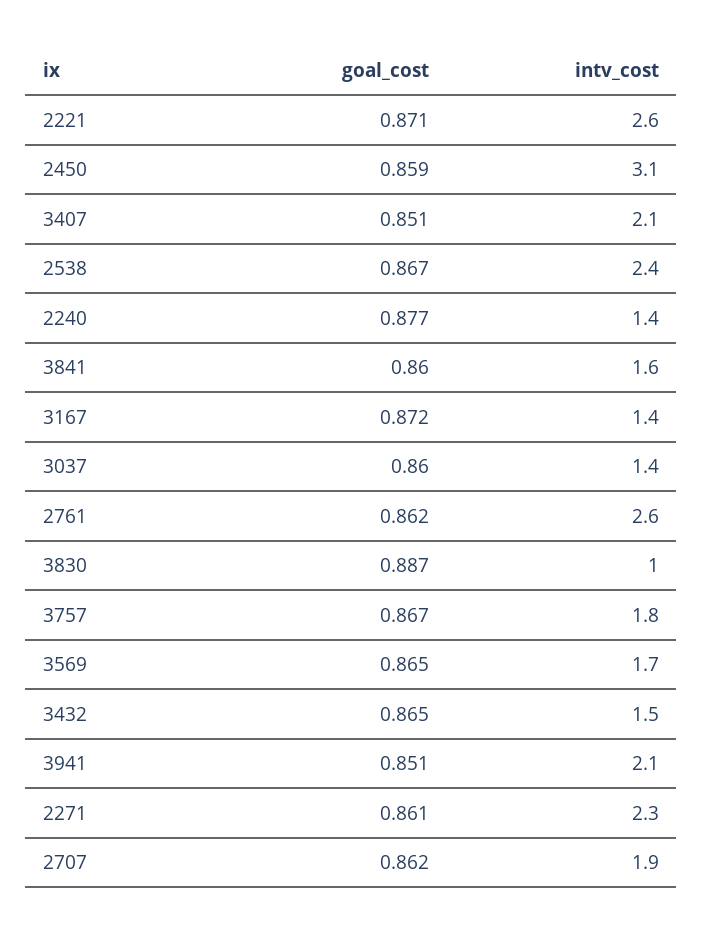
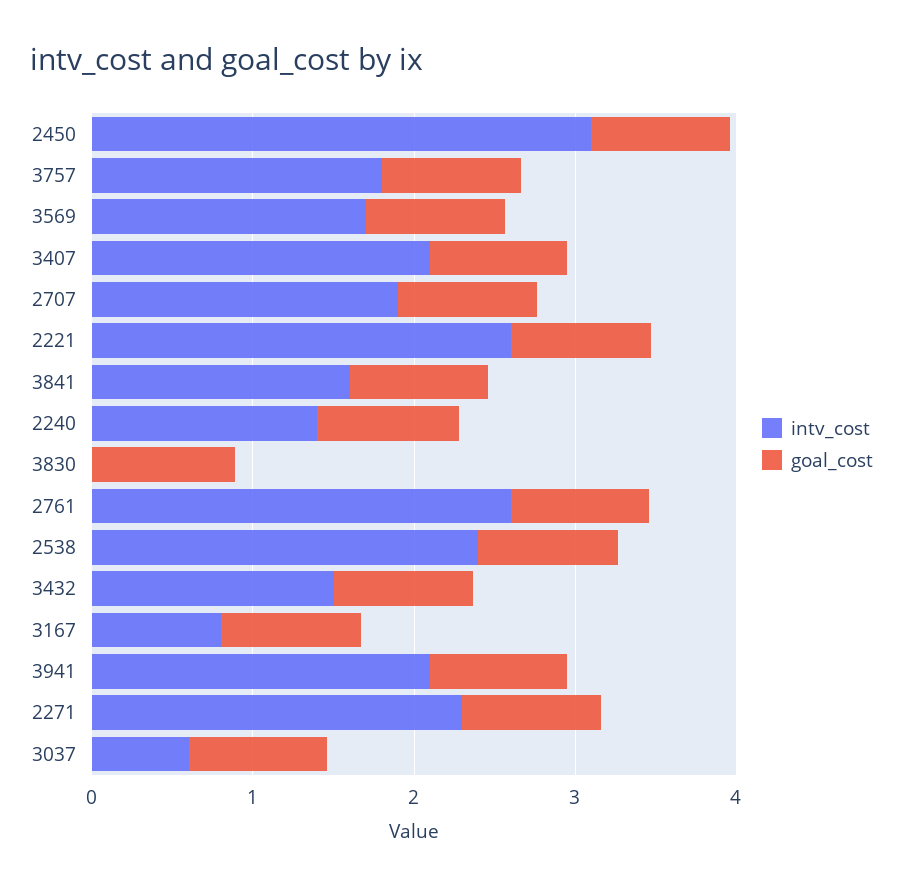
  {
    "goal_cost": {
      "2221": 0.871,
      "2450": 0.859,
      "3407": 0.851,
      "2538": 0.867,
      "2240": 0.877,
      "3841": 0.86,
      "3167": 0.872,
      "3037": 0.86,
      "2761": 0.862,
      "3830": 0.887,
      "3757": 0.867,
      "3569": 0.865,
      "3432": 0.865,
      "3941": 0.851,
      "2271": 0.861,
      "2707": 0.862
    },
    "intv_cost": {
      "2221": 2.6,
      "2450": 3.1,
      "3407": 2.1,
      "2538": 2.4,
      "2240": 1.4,
      "3841": 1.6,
-     "3167": 1.4,
+     "3167": 0.8,
-     "3037": 1.4,
+     "3037": 0.6,
      "2761": 2.6,
-     "3830": 1,
+     "3830": 0,
      "3757": 1.8,
      "3569": 1.7,
      "3432": 1.5,
      "3941": 2.1,
      "2271": 2.3,
      "2707": 1.9
    }
  }

